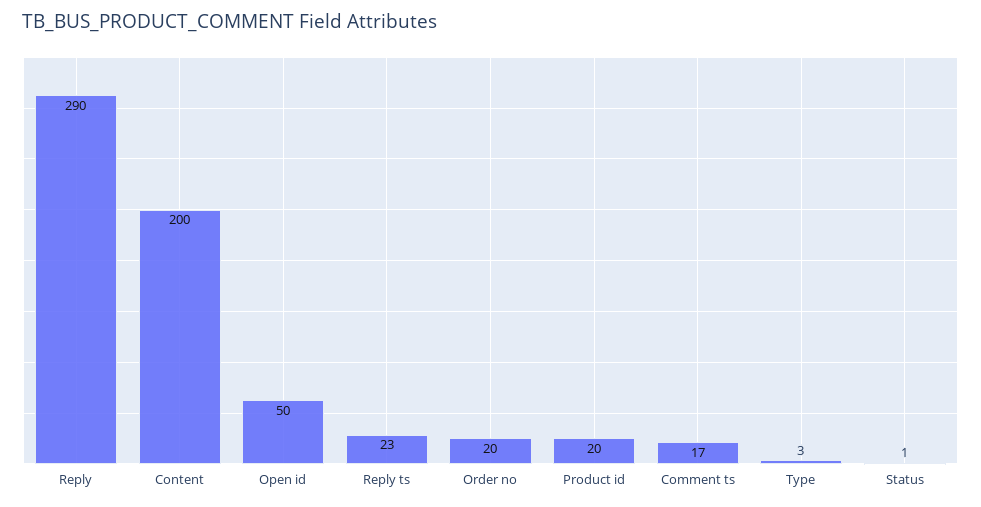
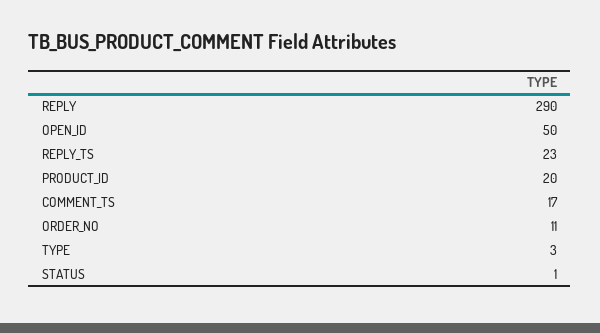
  {
    "Reply": 290,
-   "Content": 200,
    "Open id": 50,
    "Reply ts": 23,
-   "Order no": 20,
+   "Order no": 11,
    "Product id": 20,
    "Comment ts": 17,
    "Type": 3,
    "Status": 1
  }

